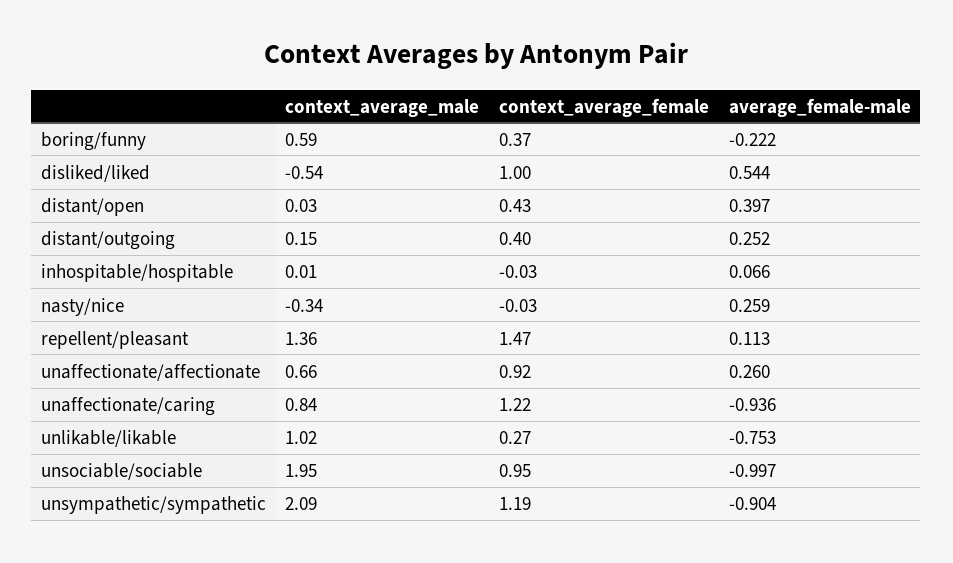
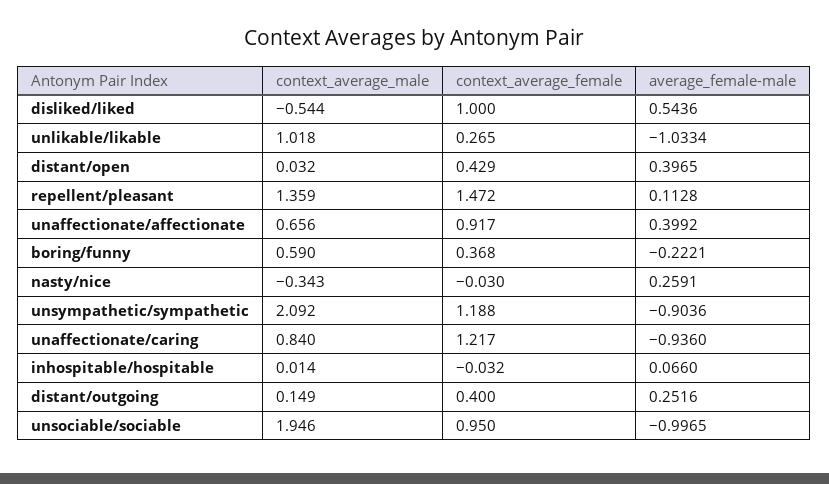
  {
    "context_average_male": {
      "boring/funny": 0.59,
      "disliked/liked": -0.544,
      "distant/open": 0.032,
      "distant/outgoing": 0.149,
      "inhospitable/hospitable": 0.014,
      "nasty/nice": -0.343,
      "repellent/pleasant": 1.359,
      "unaffectionate/affectionate": 0.656,
      "unaffectionate/caring": 0.84,
      "unlikable/likable": 1.018,
      "unsociable/sociable": 1.946,
      "unsympathetic/sympathetic": 2.092
    },
    "context_average_female": {
      "boring/funny": 0.368,
      "disliked/liked": 1,
      "distant/open": 0.429,
      "distant/outgoing": 0.4,
      "inhospitable/hospitable": -0.032,
      "nasty/nice": -0.03,
      "repellent/pleasant": 1.472,
      "unaffectionate/affectionate": 0.917,
      "unaffectionate/caring": 1.217,
      "unlikable/likable": 0.265,
      "unsociable/sociable": 0.95,
      "unsympathetic/sympathetic": 1.188
    },
    "average_female-male": {
      "boring/funny": -0.2221,
      "disliked/liked": 0.5436,
      "distant/open": 0.3965,
      "distant/outgoing": 0.2516,
      "inhospitable/hospitable": 0.066,
      "nasty/nice": 0.2591,
      "repellent/pleasant": 0.1128,
-     "unaffectionate/affectionate": 0.26,
+     "unaffectionate/affectionate": 0.3992,
      "unaffectionate/caring": -0.936,
-     "unlikable/likable": -0.753,
+     "unlikable/likable": -1.0334,
      "unsociable/sociable": -0.9965,
      "unsympathetic/sympathetic": -0.9036
    }
  }

